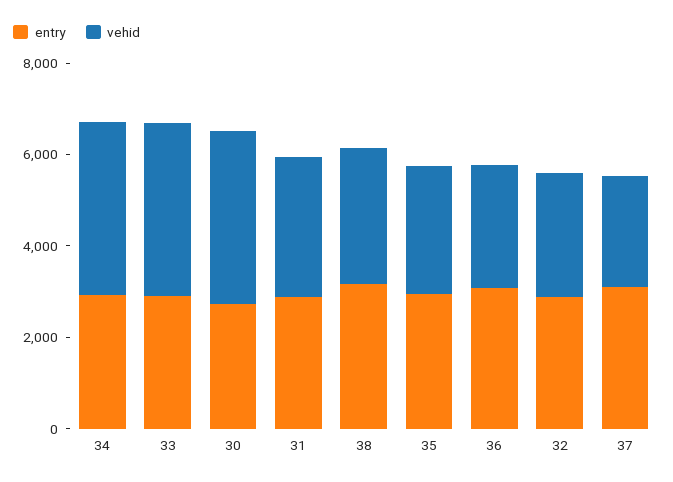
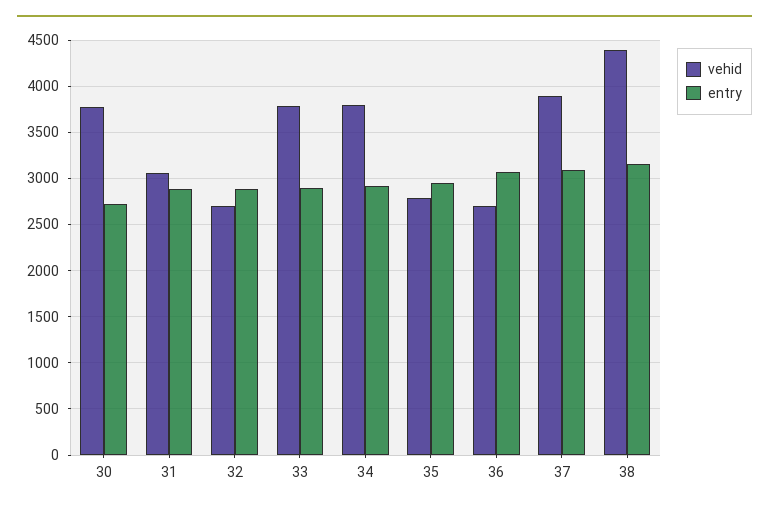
  {
    "entry": {
      "34": 2900,
      "33": 2900,
      "30": 2700,
      "31": 2900,
      "38": 3200,
      "35": 3000,
      "36": 3100,
      "32": 2900,
      "37": 3100
    },
    "vehid": {
      "34": 3800,
      "33": 3800,
      "30": 3800,
      "31": 3100,
-     "38": 3000,
+     "38": 4400,
      "35": 2800,
      "36": 2700,
      "32": 2700,
-     "37": 2500
+     "37": 3900
    }
  }

